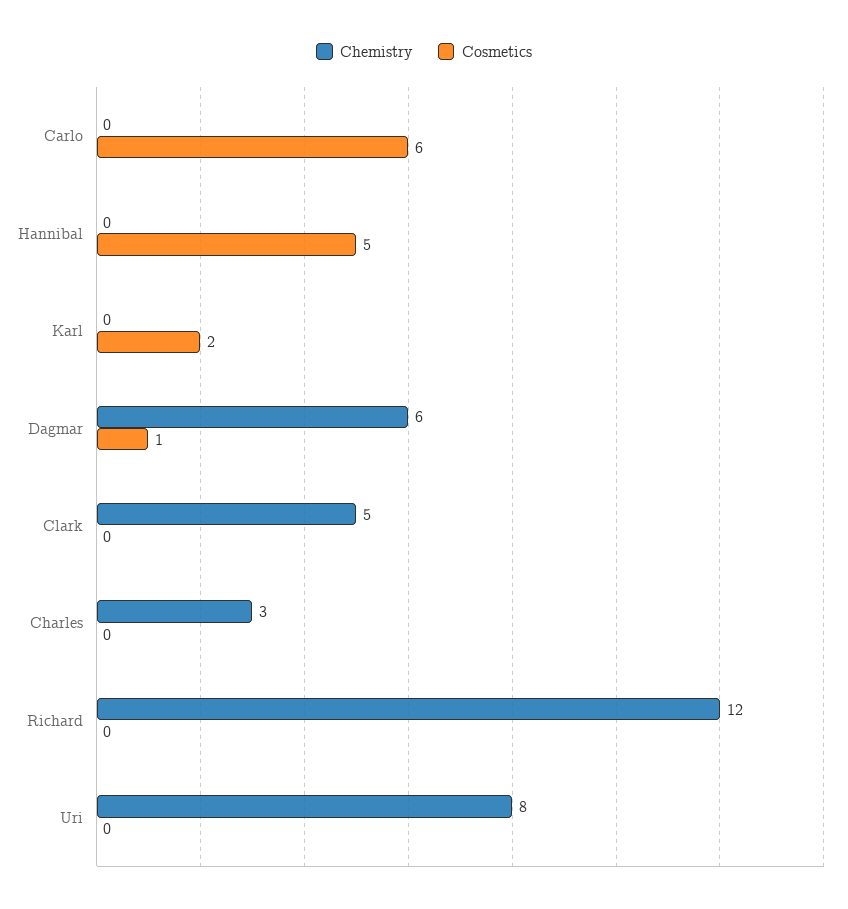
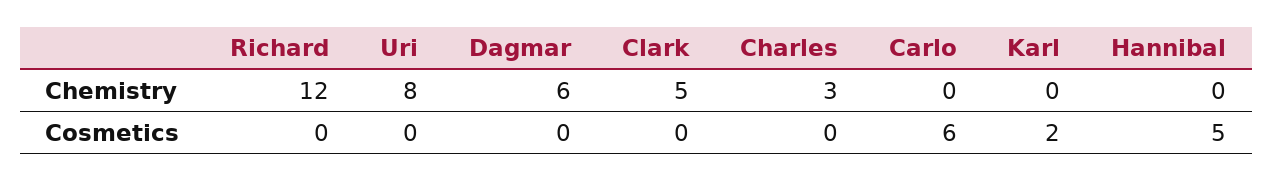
  {
    "Chemistry": {
      "Carlo": 0,
      "Hannibal": 0,
      "Karl": 0,
      "Dagmar": 6,
      "Clark": 5,
      "Charles": 3,
      "Richard": 12,
      "Uri": 8
    },
    "Cosmetics": {
      "Carlo": 6,
      "Hannibal": 5,
      "Karl": 2,
-     "Dagmar": 1,
+     "Dagmar": 0,
      "Clark": 0,
      "Charles": 0,
      "Richard": 0,
      "Uri": 0
    }
  }

